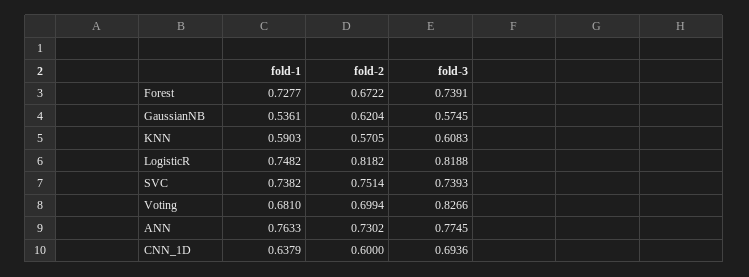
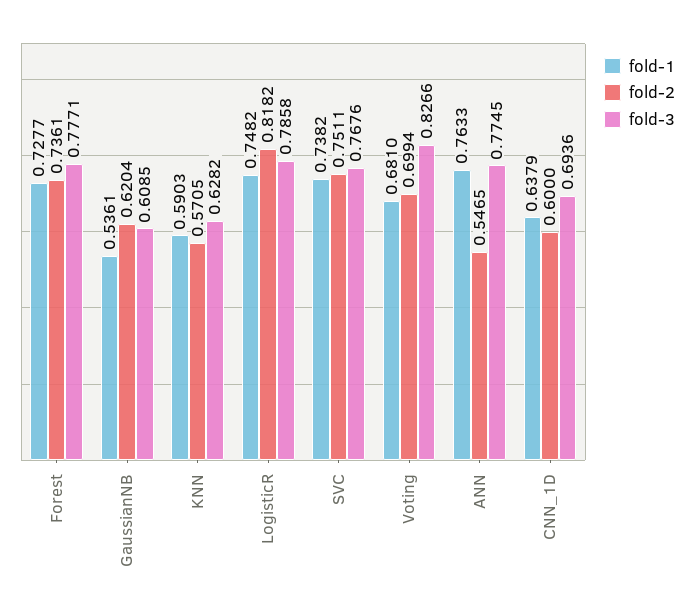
  {
    "fold-1": {
      "Forest": 0.7277,
      "GaussianNB": 0.5361,
      "KNN": 0.5903,
      "LogisticR": 0.7482,
      "SVC": 0.7382,
      "Voting": 0.681,
      "ANN": 0.7633,
      "CNN_1D": 0.6379
    },
    "fold-2": {
-     "Forest": 0.6722,
+     "Forest": 0.7361,
      "GaussianNB": 0.6204,
      "KNN": 0.5705,
      "LogisticR": 0.8182,
-     "SVC": 0.7514,
+     "SVC": 0.7511,
      "Voting": 0.6994,
-     "ANN": 0.7302,
+     "ANN": 0.5465,
      "CNN_1D": 0.6
    },
    "fold-3": {
-     "Forest": 0.7391,
+     "Forest": 0.7771,
-     "GaussianNB": 0.5745,
+     "GaussianNB": 0.6085,
-     "KNN": 0.6083,
+     "KNN": 0.6282,
-     "LogisticR": 0.8188,
+     "LogisticR": 0.7858,
-     "SVC": 0.7393,
+     "SVC": 0.7676,
      "Voting": 0.8266,
      "ANN": 0.7745,
      "CNN_1D": 0.6936
    }
  }

